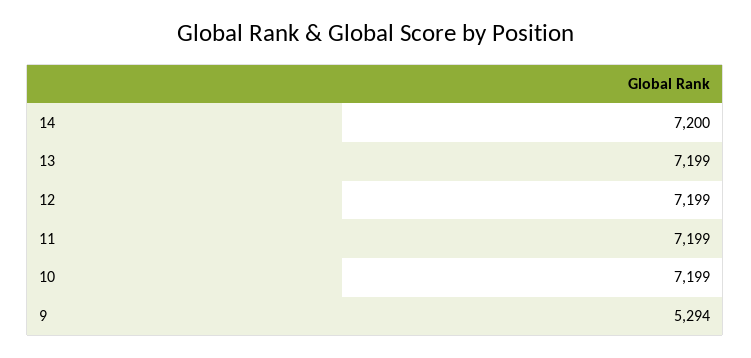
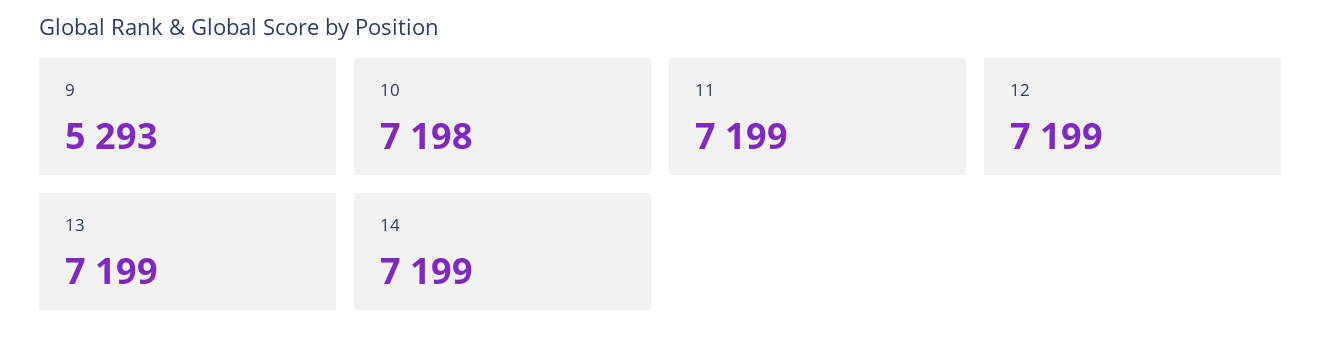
  {
-   "14": 7200,
+   "14": 7199,
    "13": 7199,
    "12": 7199,
    "11": 7199,
-   "10": 7199,
+   "10": 7198,
-   "9": 5294
+   "9": 5293
  }

